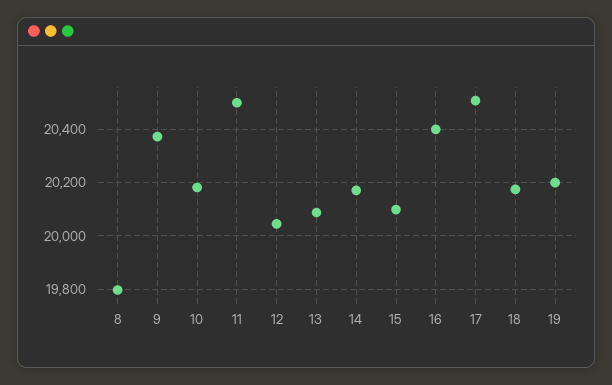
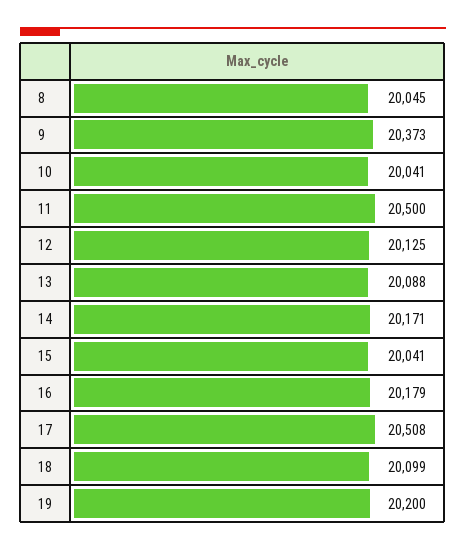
  {
-   "8": 19800,
+   "8": 20045,
    "9": 20373,
-   "10": 20175,
+   "10": 20041,
    "11": 20500,
-   "12": 20050,
+   "12": 20125,
    "13": 20088,
    "14": 20171,
-   "15": 20100,
+   "15": 20041,
-   "16": 20400,
+   "16": 20179,
    "17": 20508,
-   "18": 20175,
+   "18": 20099,
    "19": 20200
  }

